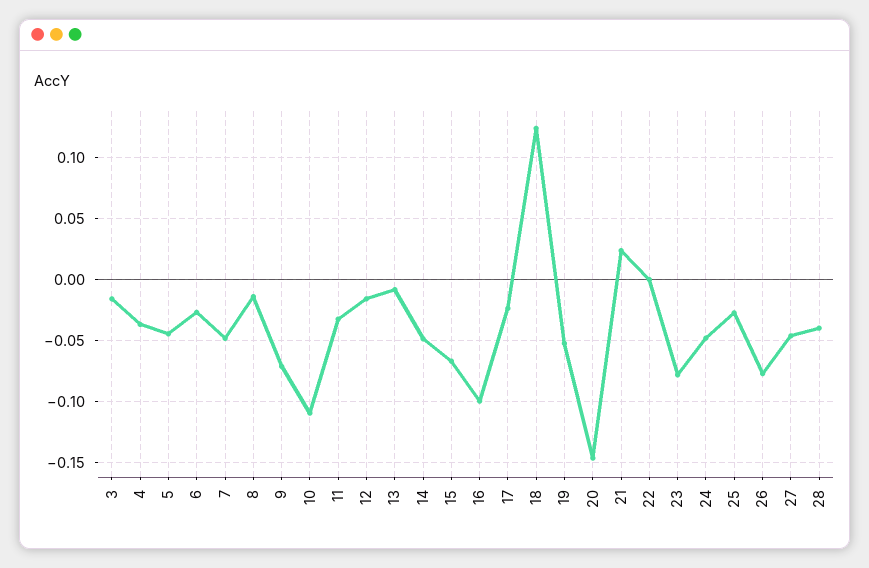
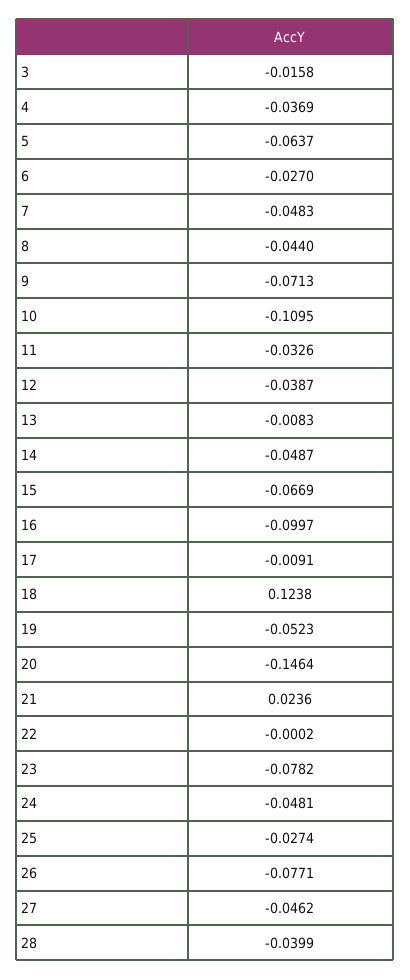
  {
    "3": -0.0158,
    "4": -0.0369,
-   "5": -0.045,
+   "5": -0.0637,
    "6": -0.027,
    "7": -0.0483,
-   "8": -0.015,
+   "8": -0.044,
    "9": -0.0713,
    "10": -0.1095,
    "11": -0.0326,
-   "12": -0.015,
+   "12": -0.0387,
    "13": -0.0083,
    "14": -0.0487,
    "15": -0.0669,
    "16": -0.0997,
-   "17": -0.025,
+   "17": -0.0091,
    "18": 0.1238,
    "19": -0.0523,
    "20": -0.1464,
    "21": 0.0236,
    "22": -0.0002,
    "23": -0.0782,
    "24": -0.0481,
    "25": -0.0274,
    "26": -0.0771,
    "27": -0.0462,
    "28": -0.0399
  }

